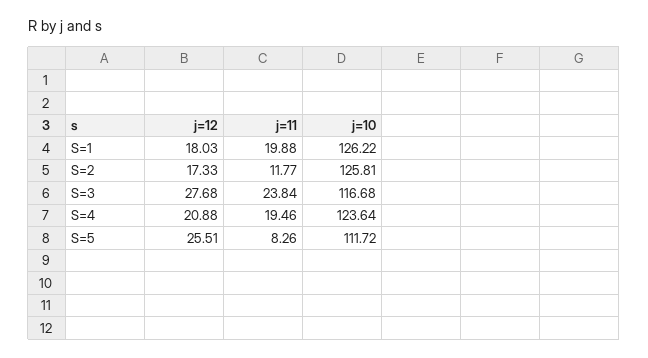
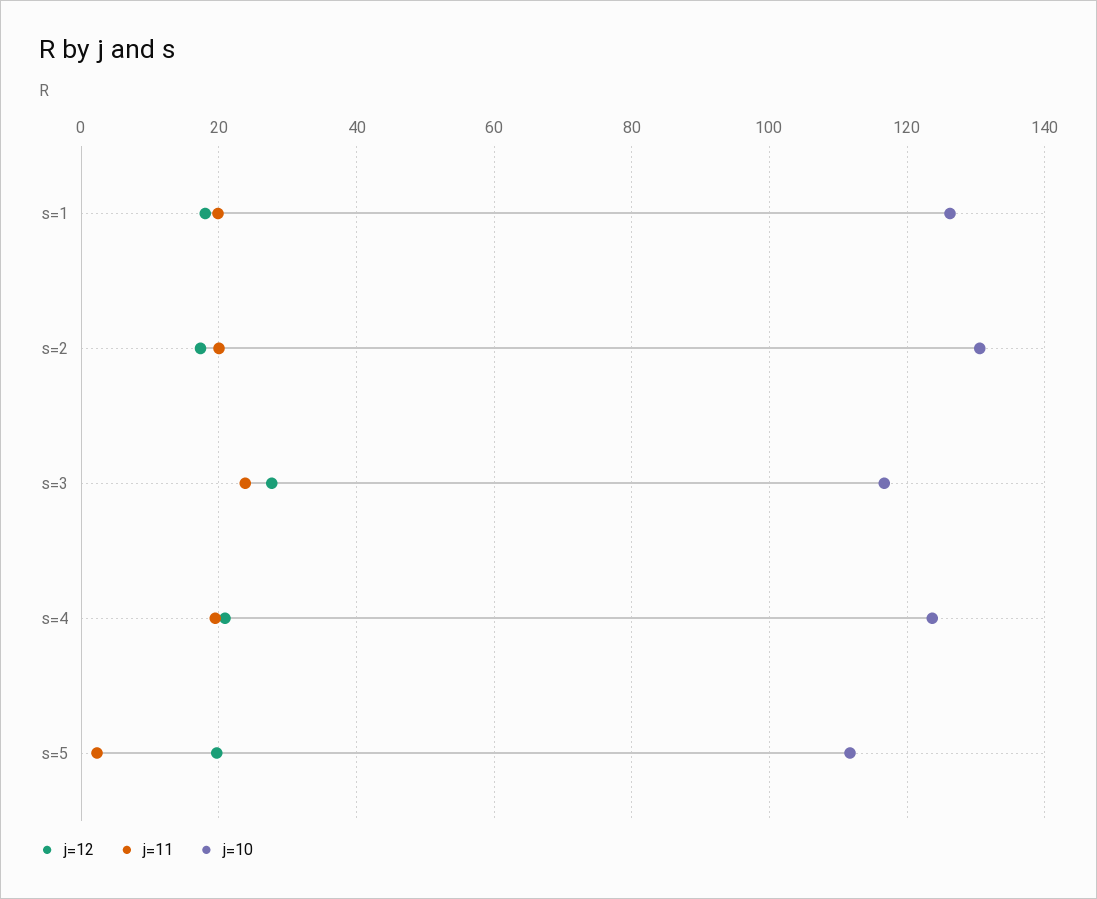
  {
    "j=12": {
      "S=1": 18.03,
      "S=2": 17.33,
      "S=3": 27.68,
      "S=4": 20.88,
-     "S=5": 25.51
+     "S=5": 20
    },
    "j=11": {
      "S=1": 19.88,
-     "S=2": 11.77,
+     "S=2": 20,
      "S=3": 23.84,
      "S=4": 19.46,
-     "S=5": 8.26
+     "S=5": 2
    },
    "j=10": {
      "S=1": 126.22,
-     "S=2": 125.81,
+     "S=2": 130,
      "S=3": 116.68,
      "S=4": 123.64,
      "S=5": 111.72
    }
  }

